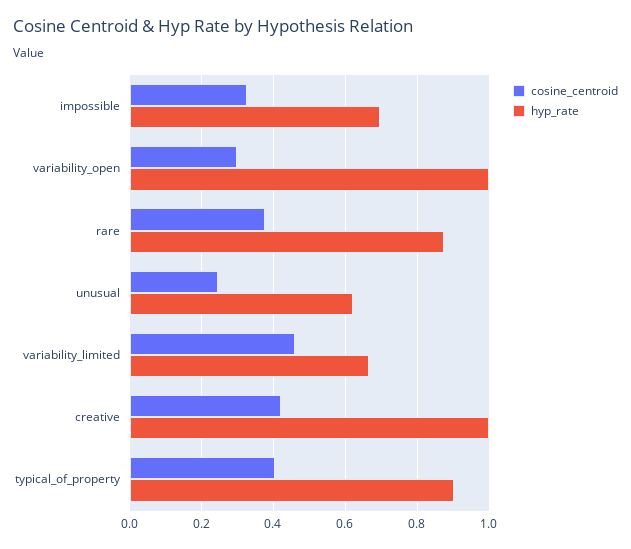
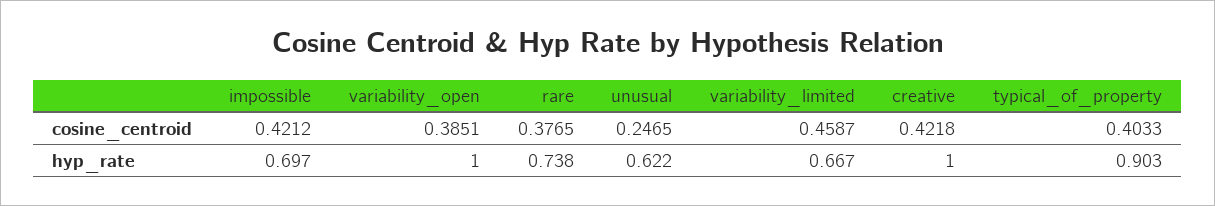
  {
    "cosine_centroid": {
-     "impossible": 0.32,
+     "impossible": 0.4212,
-     "variability_open": 0.3,
+     "variability_open": 0.3851,
      "rare": 0.3765,
      "unusual": 0.2465,
      "variability_limited": 0.4587,
      "creative": 0.4218,
      "typical_of_property": 0.4033
    },
    "hyp_rate": {
      "impossible": 0.697,
      "variability_open": 1,
-     "rare": 0.88,
+     "rare": 0.738,
      "unusual": 0.622,
      "variability_limited": 0.667,
      "creative": 1,
      "typical_of_property": 0.903
    }
  }

